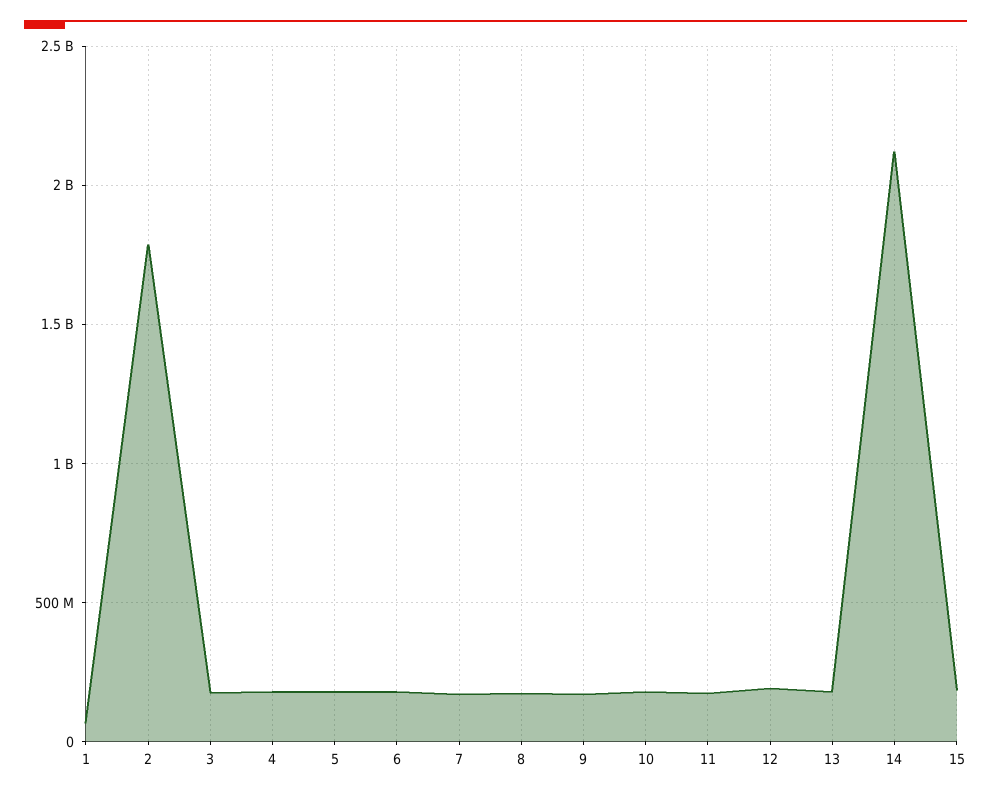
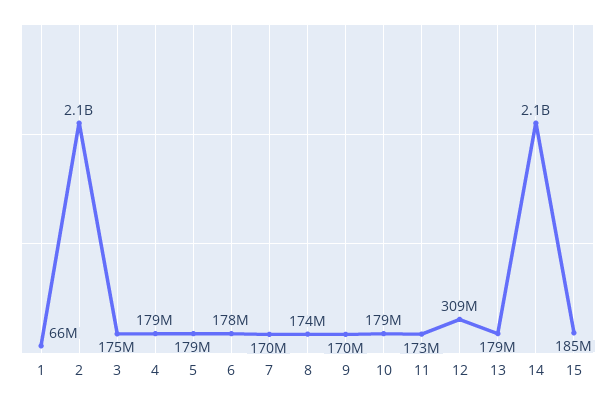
  {
    "1": 66000000,
-   "2": 1800000000,
+   "2": 2100000000,
    "3": 175000000,
    "4": 179000000,
    "5": 179000000,
    "6": 178000000,
    "7": 170000000,
    "8": 174000000,
    "9": 170000000,
    "10": 179000000,
    "11": 173000000,
-   "12": 200000000,
+   "12": 309000000,
    "13": 179000000,
    "14": 2100000000,
    "15": 185000000
  }

